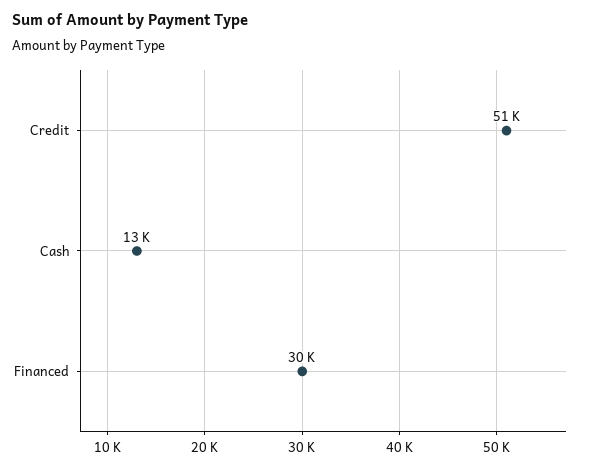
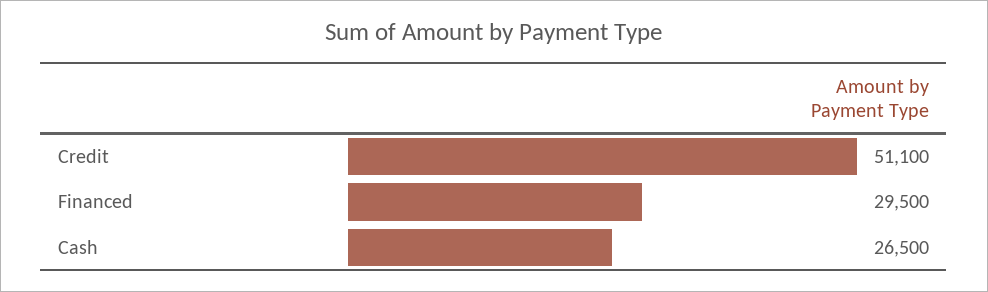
  {
    "Credit": 51100,
-   "Cash": 13000,
+   "Cash": 26500,
    "Financed": 29500
  }

